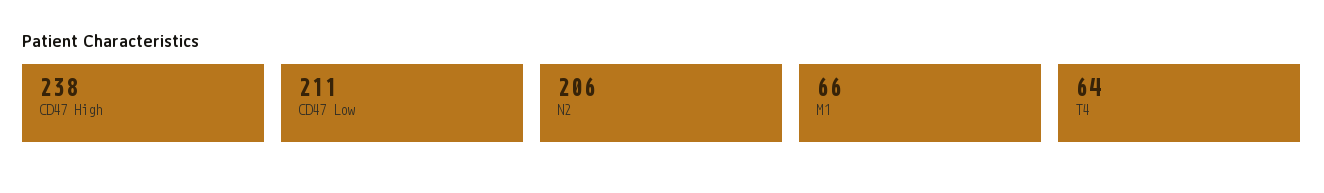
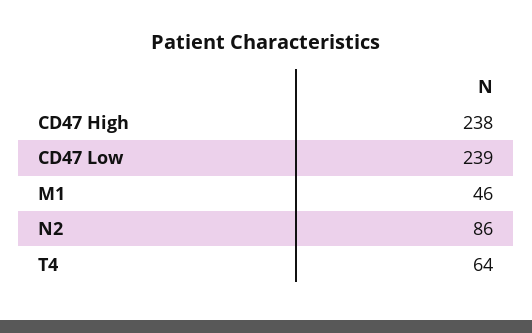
  {
    "CD47 High": 238,
-   "CD47 Low": 211,
+   "CD47 Low": 239,
-   "N2": 206,
+   "N2": 86,
-   "M1": 66,
+   "M1": 46,
    "T4": 64
  }

